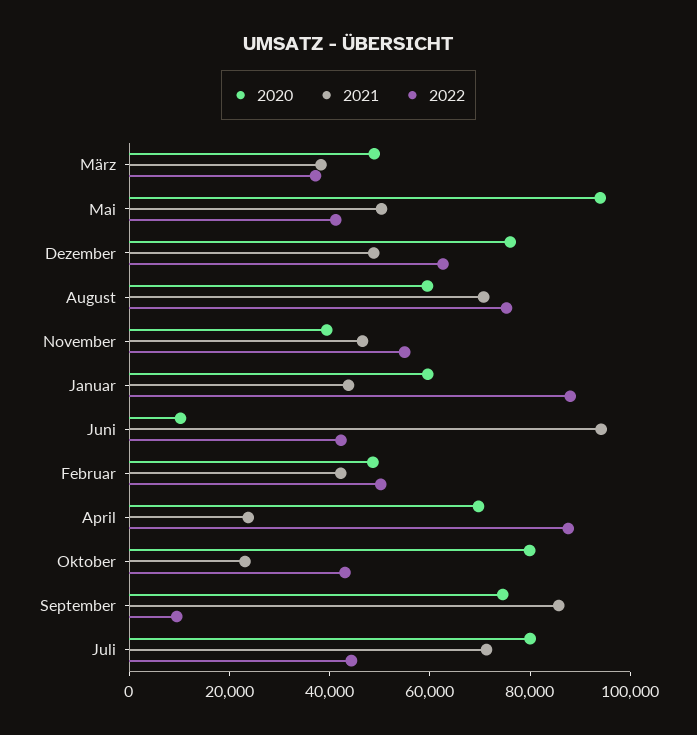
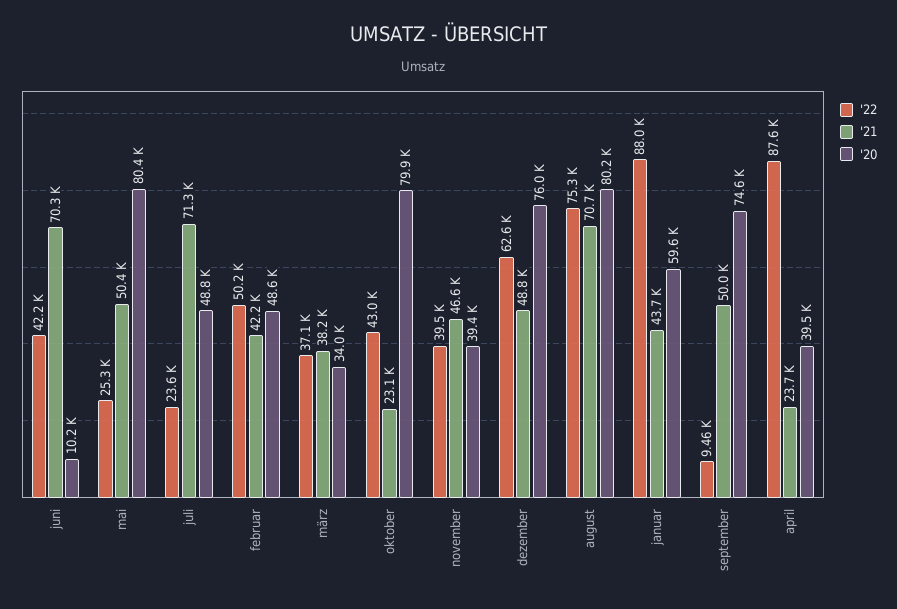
  {
    "2020": {
-     "März": 50000,
+     "März": 34000,
-     "Mai": 95000,
+     "Mai": 80400,
      "Dezember": 76000,
-     "August": 60000,
+     "August": 80200,
      "November": 39400,
      "Januar": 59600,
      "Juni": 10200,
      "Februar": 48600,
-     "April": 70000,
+     "April": 39500,
      "Oktober": 79900,
      "September": 74600,
-     "Juli": 80000
+     "Juli": 48800
    },
    "2021": {
      "März": 38200,
      "Mai": 50400,
      "Dezember": 48800,
      "August": 70700,
      "November": 46600,
      "Januar": 43700,
-     "Juni": 95000,
+     "Juni": 70300,
      "Februar": 42200,
      "April": 23700,
      "Oktober": 23100,
-     "September": 85000,
+     "September": 50000,
      "Juli": 71300
    },
    "2022": {
      "März": 37100,
-     "Mai": 40000,
+     "Mai": 25300,
      "Dezember": 62600,
      "August": 75300,
-     "November": 55000,
+     "November": 39500,
      "Januar": 88000,
      "Juni": 42200,
      "Februar": 50200,
      "April": 87600,
      "Oktober": 43000,
      "September": 9460,
-     "Juli": 45000
+     "Juli": 23600
    }
  }

